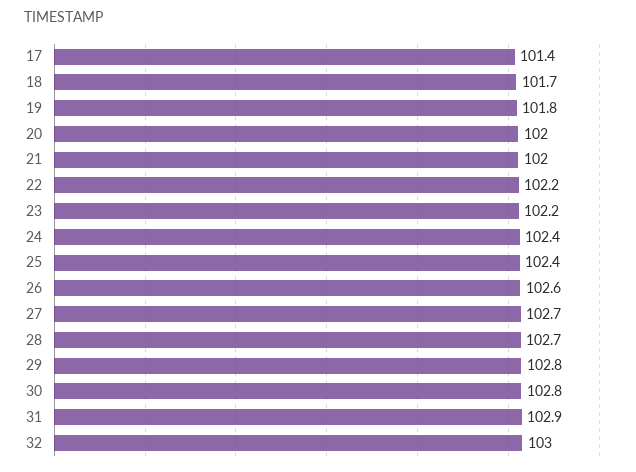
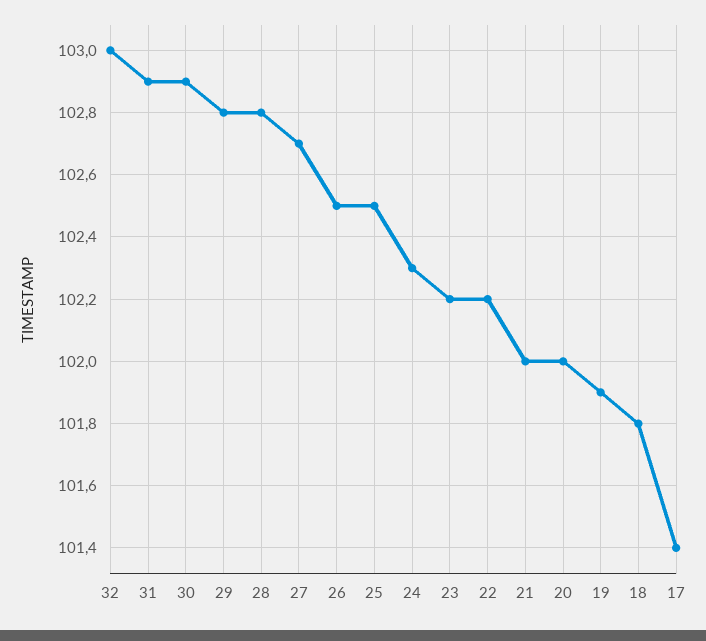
  {
    "17": 101.4,
-   "18": 101.7,
+   "18": 101.8,
-   "19": 101.8,
+   "19": 101.9,
    "20": 102,
    "21": 102,
    "22": 102.2,
    "23": 102.2,
-   "24": 102.4,
+   "24": 102.3,
-   "25": 102.4,
+   "25": 102.5,
-   "26": 102.6,
+   "26": 102.5,
    "27": 102.7,
-   "28": 102.7,
+   "28": 102.8,
    "29": 102.8,
-   "30": 102.8,
+   "30": 102.9,
    "31": 102.9,
    "32": 103
  }

